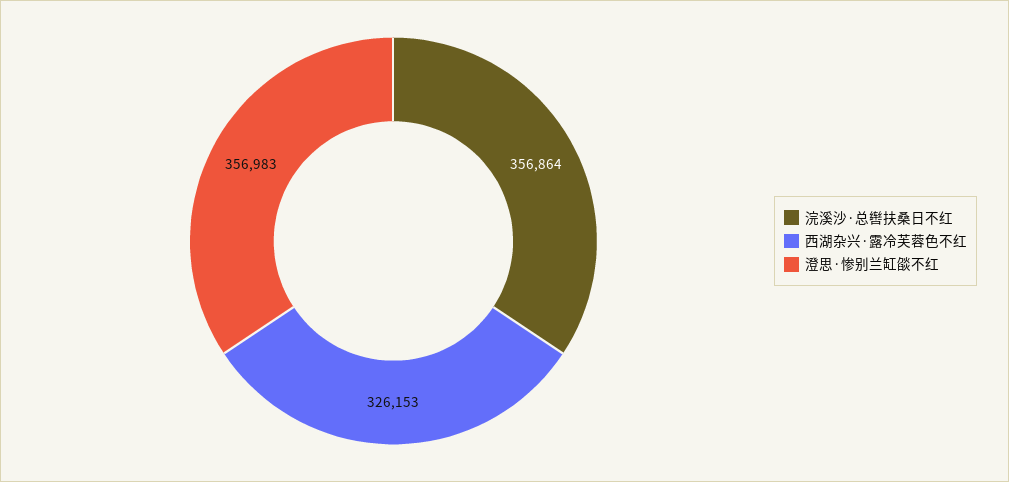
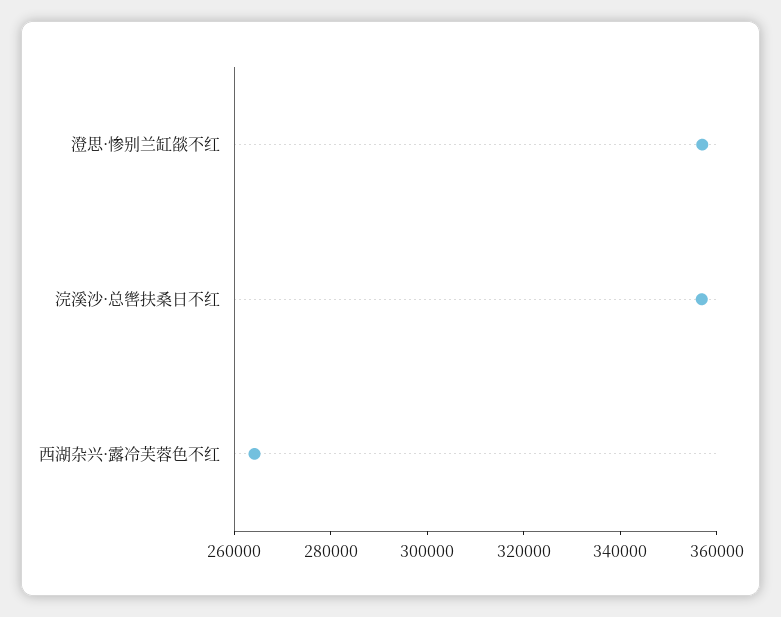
  {
    "浣溪沙·总辔扶桑日不红": 356864,
-   "西湖杂兴·露冷芙蓉色不红": 326153,
+   "西湖杂兴·露冷芙蓉色不红": 265000,
    "澄思·惨别兰缸燄不红": 356983
  }

